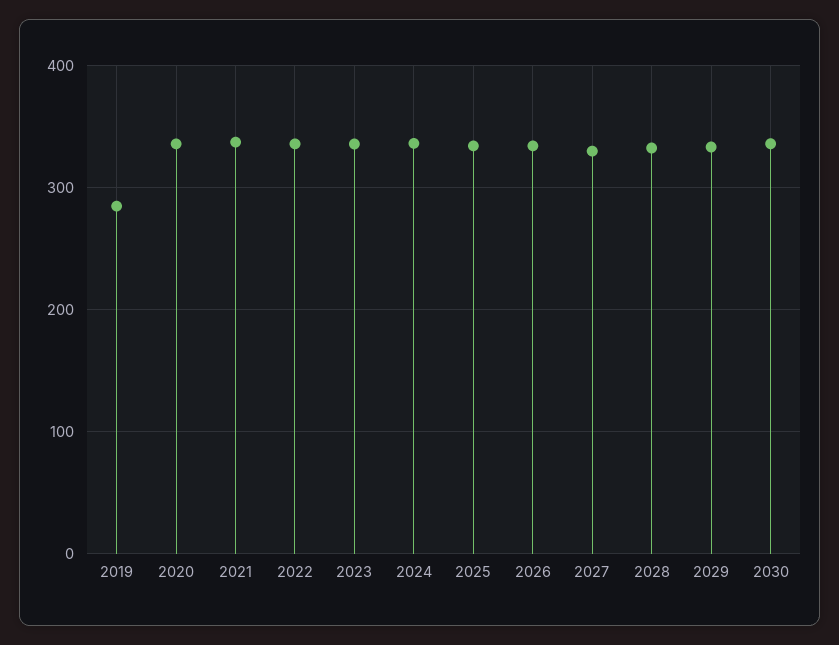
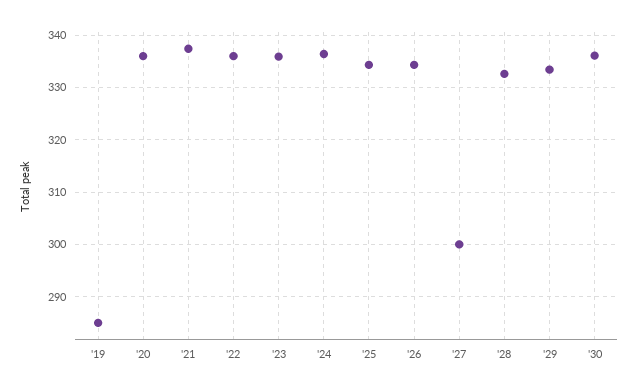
  {
    "2019": 286,
    "2020": 336,
    "2021": 338,
    "2022": 336,
    "2023": 336,
    "2024": 336,
    "2025": 334,
    "2026": 334,
-   "2027": 330,
+   "2027": 300,
    "2028": 332,
    "2029": 334,
    "2030": 336
  }

